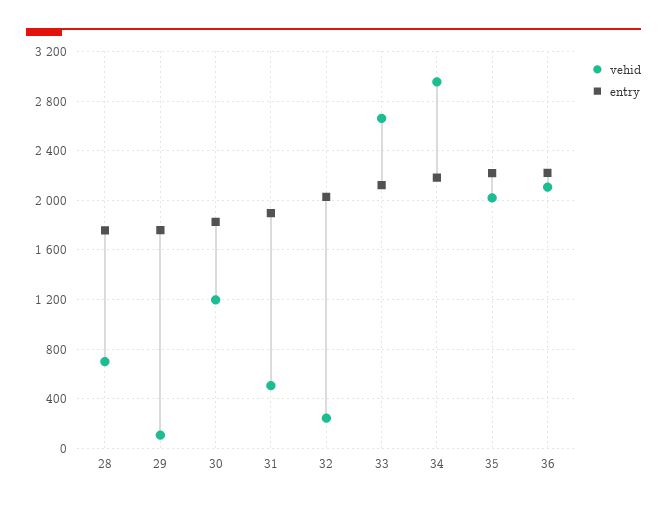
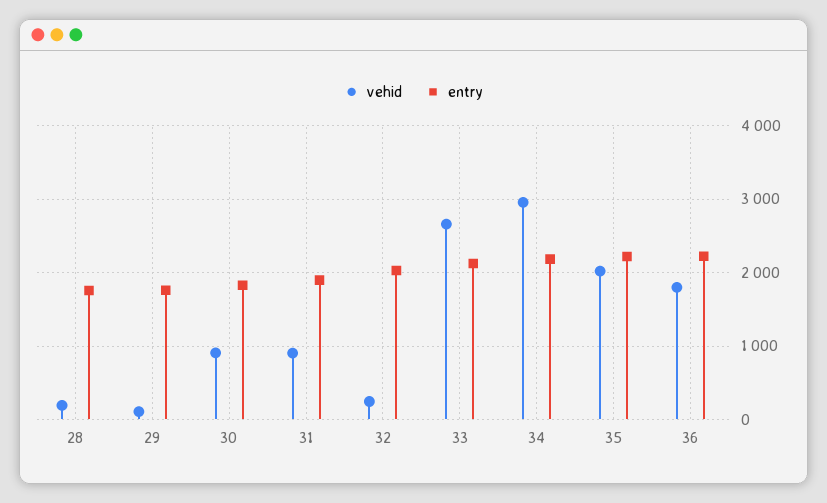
  {
    "vehid": {
-     "28": 700,
+     "28": 200,
      "29": 100,
-     "30": 1200,
+     "30": 900,
-     "31": 500,
+     "31": 900,
      "32": 250,
      "33": 2650,
      "34": 2950,
      "35": 2000,
-     "36": 2100
+     "36": 1800
    },
    "entry": {
      "28": 1750,
      "29": 1750,
      "30": 1850,
      "31": 1900,
      "32": 2050,
      "33": 2100,
      "34": 2200,
      "35": 2200,
      "36": 2200
    }
  }

